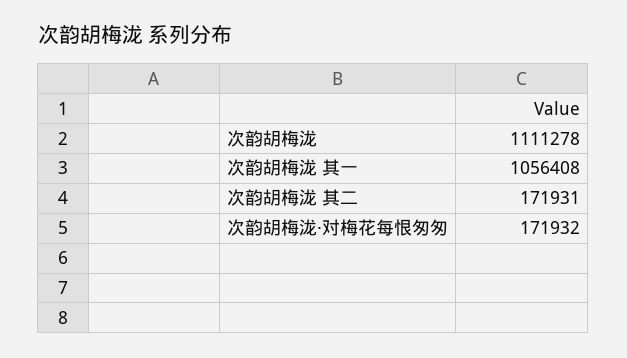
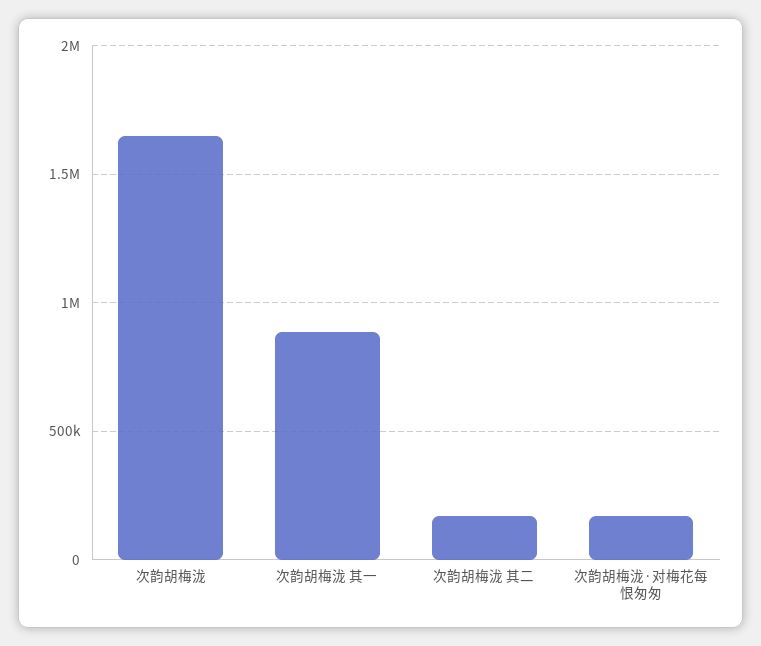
  {
-   "次韵胡梅泷": 1111278,
+   "次韵胡梅泷": 1650000,
-   "次韵胡梅泷 其一": 1056408,
+   "次韵胡梅泷 其一": 900000,
    "次韵胡梅泷 其二": 171931,
    "次韵胡梅泷·对梅花每恨匆匆": 171932
  }

